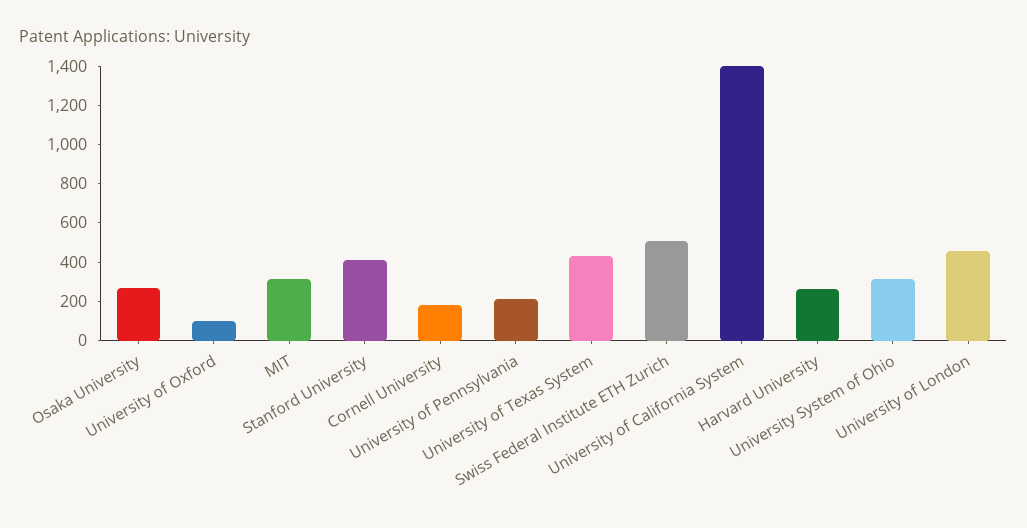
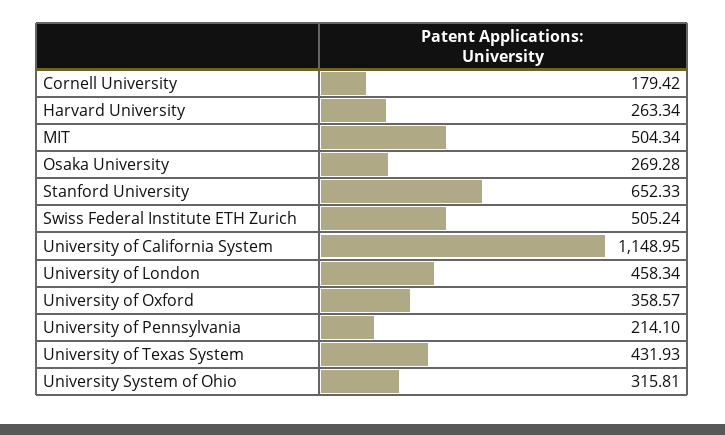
  {
    "Osaka University": 269.28,
-   "University of Oxford": 100,
+   "University of Oxford": 358.57,
-   "MIT": 300,
+   "MIT": 504.34,
-   "Stanford University": 400,
+   "Stanford University": 652.33,
    "Cornell University": 179.42,
    "University of Pennsylvania": 214.1,
    "University of Texas System": 431.93,
    "Swiss Federal Institute ETH Zurich": 505.24,
-   "University of California System": 1400,
+   "University of California System": 1148.95,
    "Harvard University": 263.34,
    "University System of Ohio": 315.81,
    "University of London": 458.34
  }

